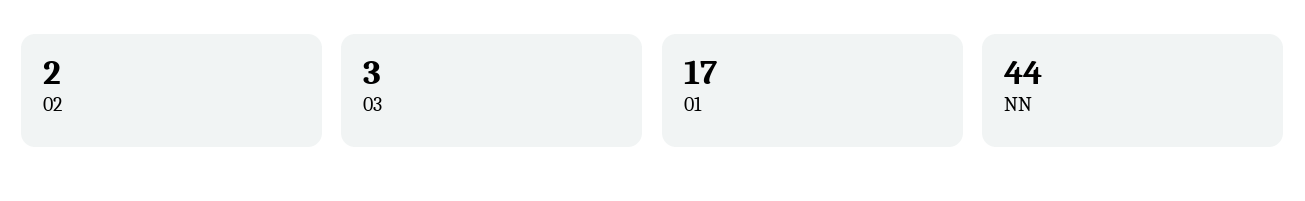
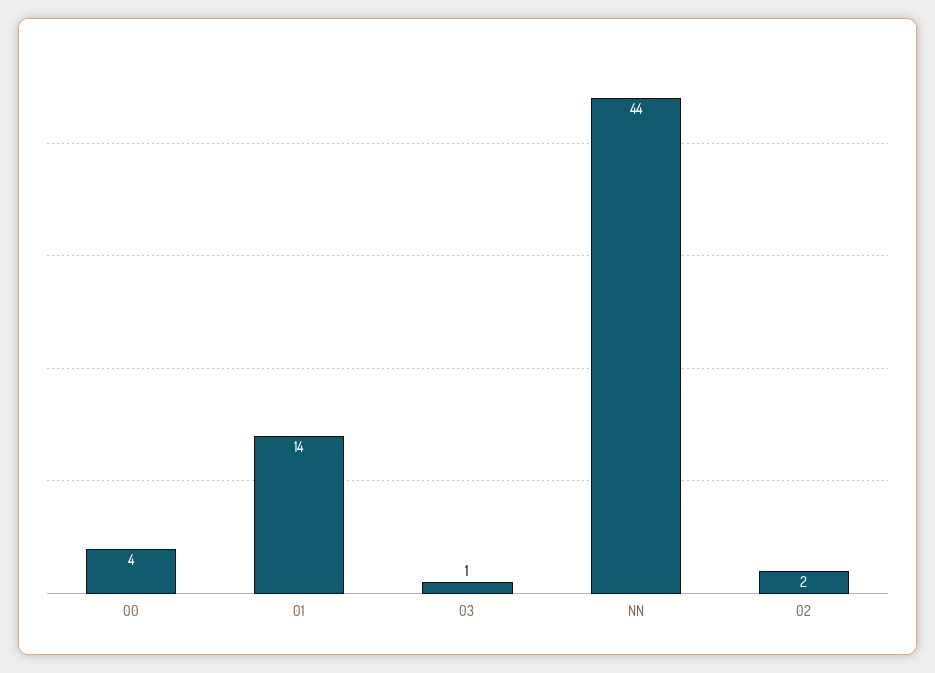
  {
    "02": 2,
-   "03": 3,
+   "03": 1,
-   "01": 17,
+   "01": 14,
-   "NN": 44
+   "NN": 44,
+   "00": 4
  }

